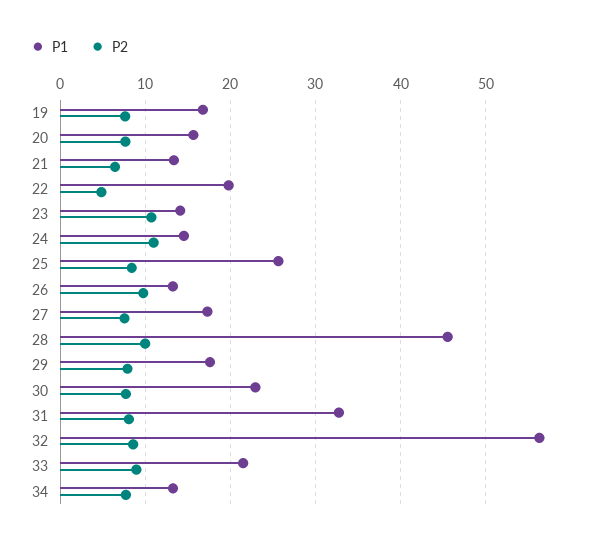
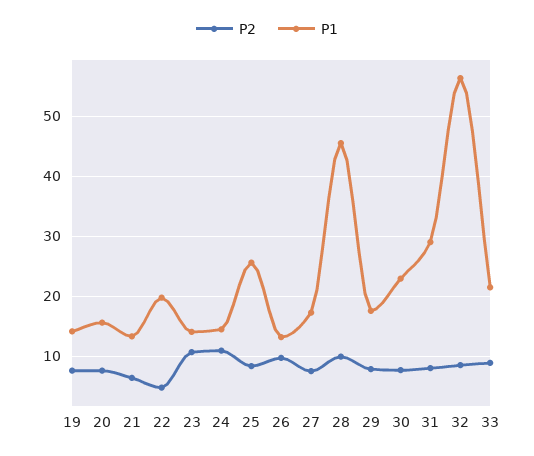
  {
    "P1": {
-     "19": 17,
+     "19": 14,
      "20": 16,
      "21": 13,
      "22": 20,
      "23": 14,
      "24": 15,
      "25": 26,
      "26": 13,
      "27": 17,
      "28": 46,
      "29": 18,
      "30": 23,
-     "31": 33,
+     "31": 29,
      "32": 56,
-     "33": 22,
+     "33": 22
-     "34": 13
    },
    "P2": {
      "19": 8,
      "20": 8,
      "21": 6,
      "22": 5,
      "23": 11,
      "24": 11,
      "25": 8,
      "26": 10,
      "27": 8,
      "28": 10,
      "29": 8,
      "30": 8,
      "31": 8,
      "32": 9,
-     "33": 9,
+     "33": 9
-     "34": 8
    }
  }

